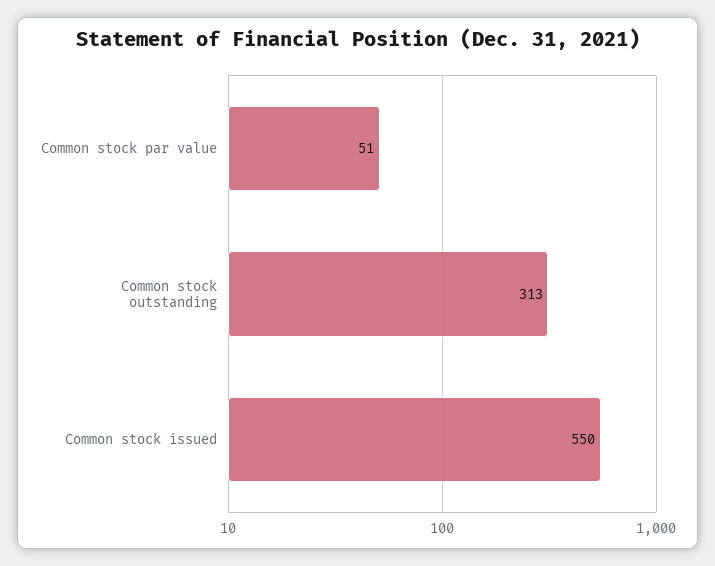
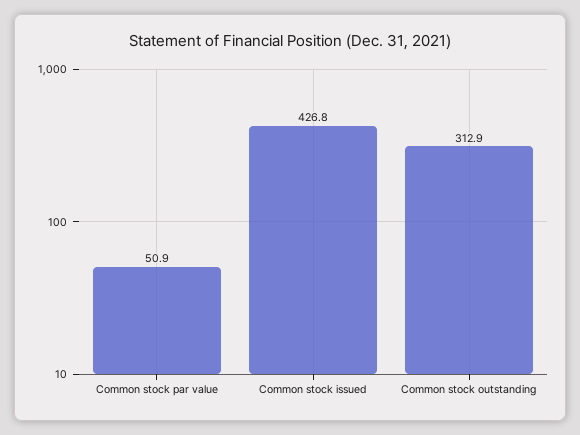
  {
    "Common stock par value": 50.9,
    "Common stock outstanding": 312.9,
-   "Common stock issued": 550
+   "Common stock issued": 426.8
  }

